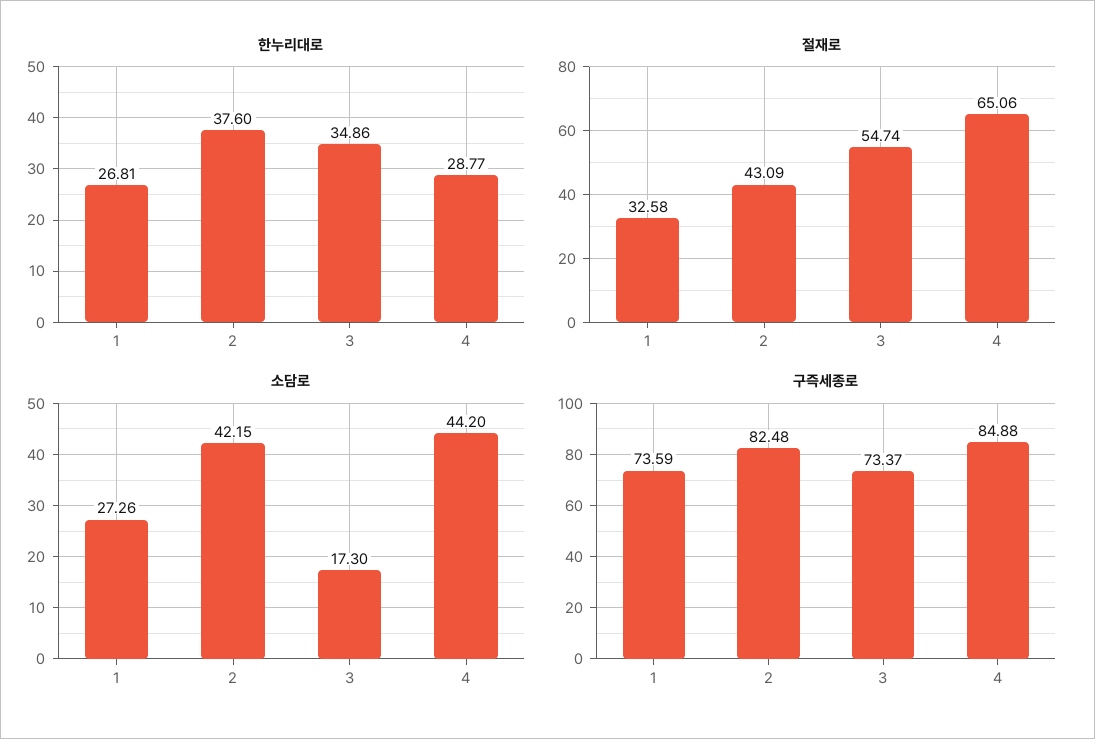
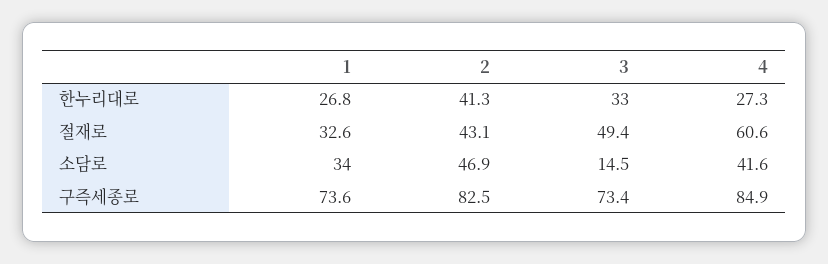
  {
    "한누리대로": {
      "1": 26.81,
-     "2": 37.6,
+     "2": 41.3,
-     "3": 34.86,
+     "3": 33,
-     "4": 28.77
+     "4": 27.3
    },
    "절재로": {
      "1": 32.58,
      "2": 43.09,
-     "3": 54.74,
+     "3": 49.4,
-     "4": 65.06
+     "4": 60.6
    },
    "소담로": {
-     "1": 27.26,
+     "1": 34,
-     "2": 42.15,
+     "2": 46.9,
-     "3": 17.3,
+     "3": 14.5,
-     "4": 44.2
+     "4": 41.6
    },
    "구즉세종로": {
      "1": 73.59,
      "2": 82.48,
      "3": 73.37,
      "4": 84.88
    }
  }

